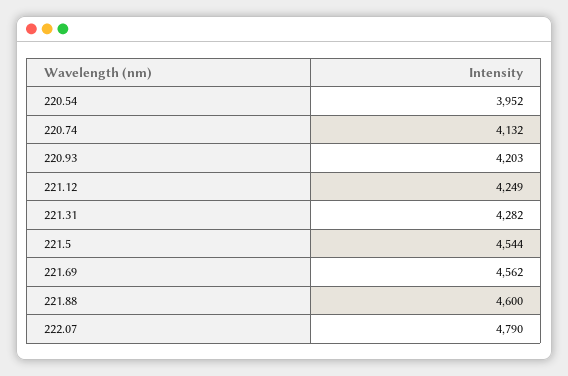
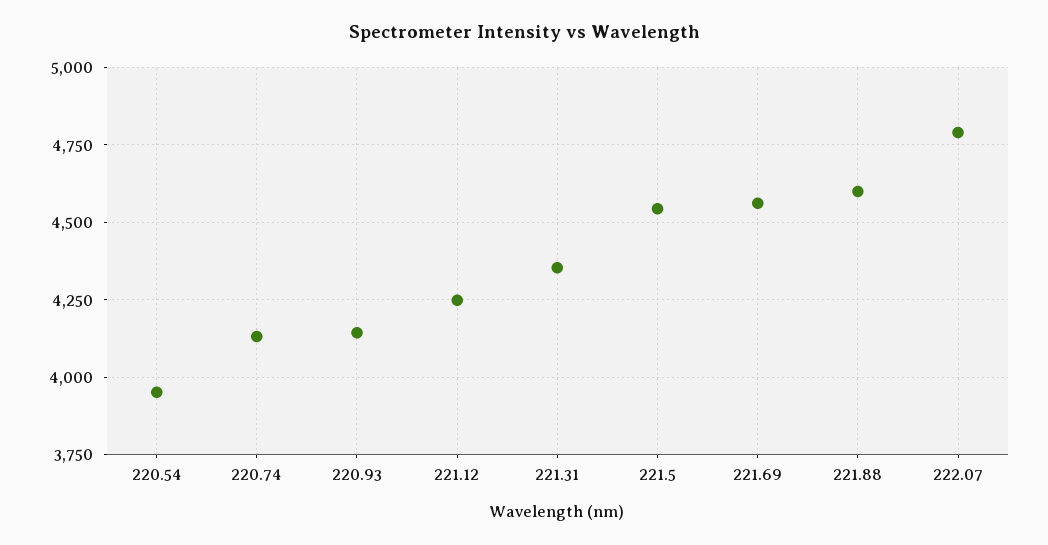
  {
    "220.54": 3952,
    "220.74": 4132,
-   "220.93": 4203,
+   "220.93": 4150,
    "221.12": 4249,
-   "221.31": 4282,
+   "221.31": 4350,
    "221.5": 4544,
    "221.69": 4562,
    "221.88": 4600,
    "222.07": 4790
  }

